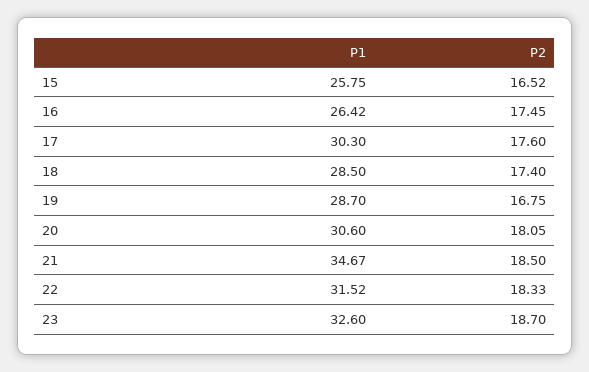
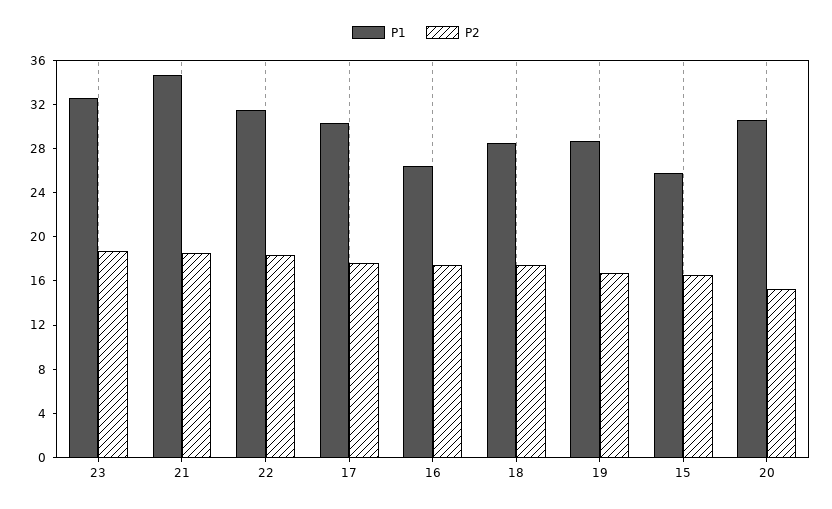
  {
    "P1": {
      "15": 25.75,
      "16": 26.42,
      "17": 30.3,
      "18": 28.5,
      "19": 28.7,
      "20": 30.6,
      "21": 34.67,
      "22": 31.52,
      "23": 32.6
    },
    "P2": {
      "15": 16.52,
      "16": 17.45,
      "17": 17.6,
      "18": 17.4,
      "19": 16.75,
-     "20": 18.05,
+     "20": 15,
      "21": 18.5,
      "22": 18.33,
      "23": 18.7
    }
  }

